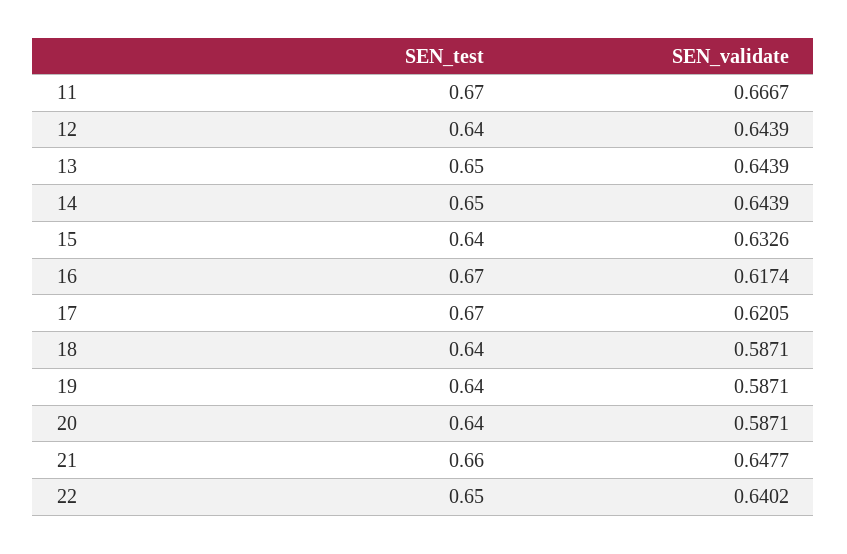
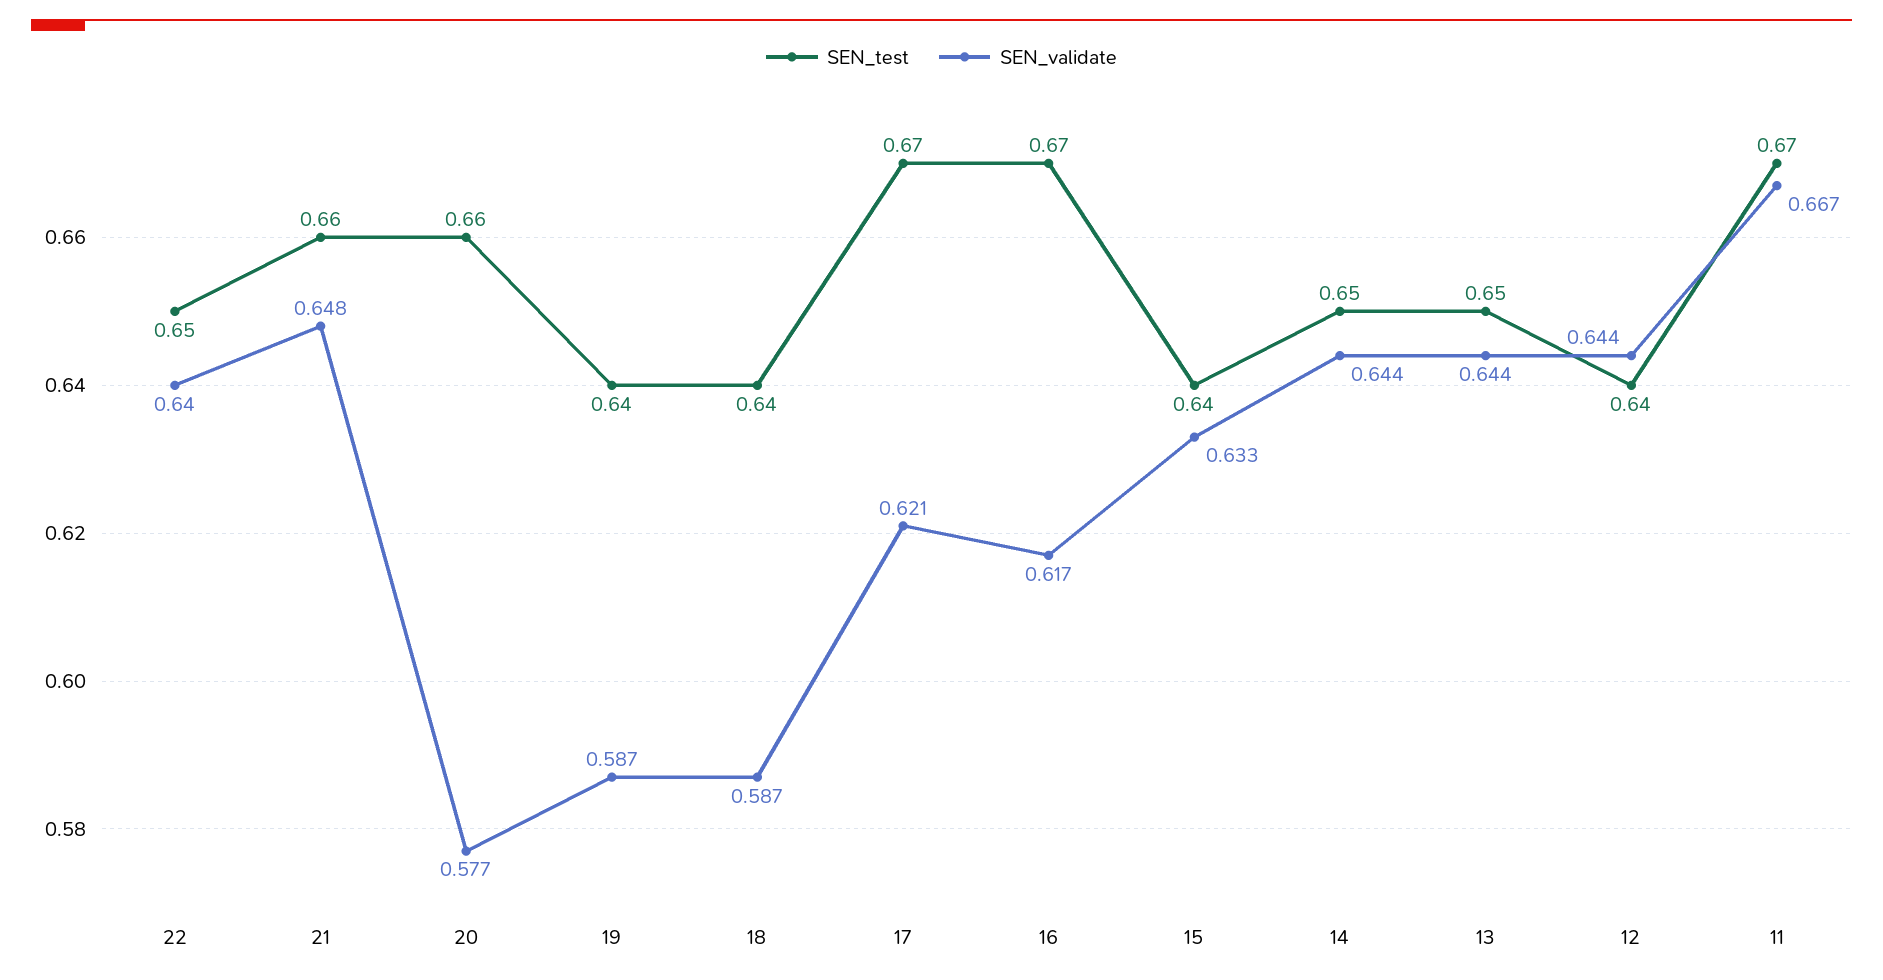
  {
    "SEN_test": {
      "11": 0.67,
      "12": 0.64,
      "13": 0.65,
      "14": 0.65,
      "15": 0.64,
      "16": 0.67,
      "17": 0.67,
      "18": 0.64,
      "19": 0.64,
-     "20": 0.64,
+     "20": 0.66,
      "21": 0.66,
      "22": 0.65
    },
    "SEN_validate": {
      "11": 0.6667,
      "12": 0.6439,
      "13": 0.6439,
      "14": 0.6439,
      "15": 0.6326,
      "16": 0.6174,
      "17": 0.6205,
      "18": 0.5871,
      "19": 0.5871,
-     "20": 0.5871,
+     "20": 0.577,
      "21": 0.6477,
      "22": 0.6402
    }
  }

